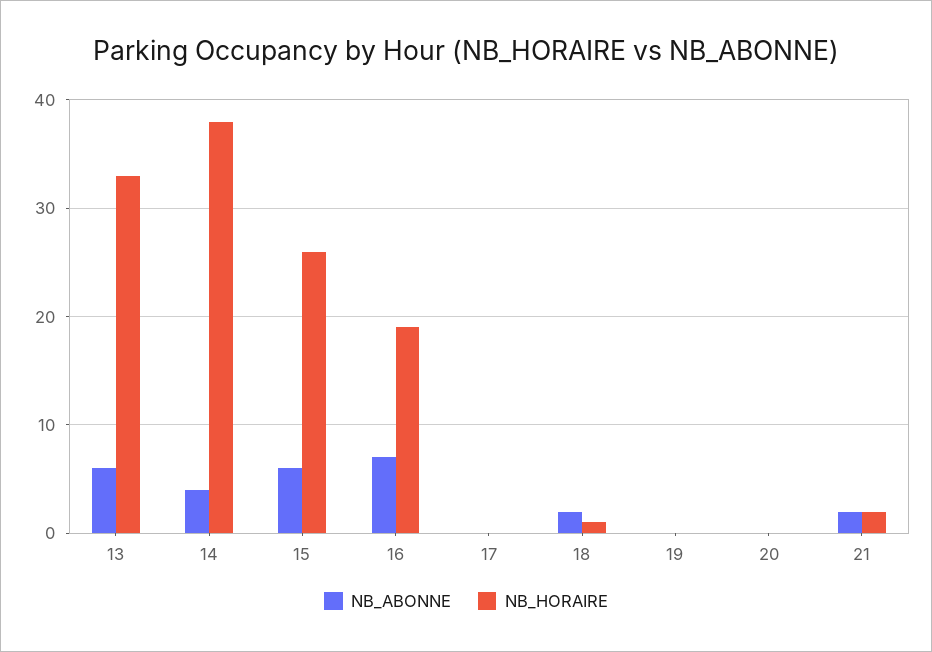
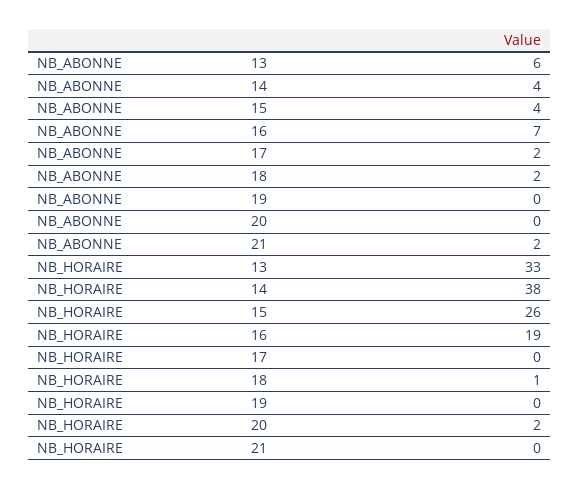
  {
    "NB_ABONNE": {
      "13": 6,
      "14": 4,
-     "15": 6,
+     "15": 4,
      "16": 7,
-     "17": 0,
+     "17": 2,
      "18": 2,
      "19": 0,
      "20": 0,
      "21": 2
    },
    "NB_HORAIRE": {
      "13": 33,
      "14": 38,
      "15": 26,
      "16": 19,
      "17": 0,
      "18": 1,
      "19": 0,
-     "20": 0,
+     "20": 2,
-     "21": 2
+     "21": 0
    }
  }

